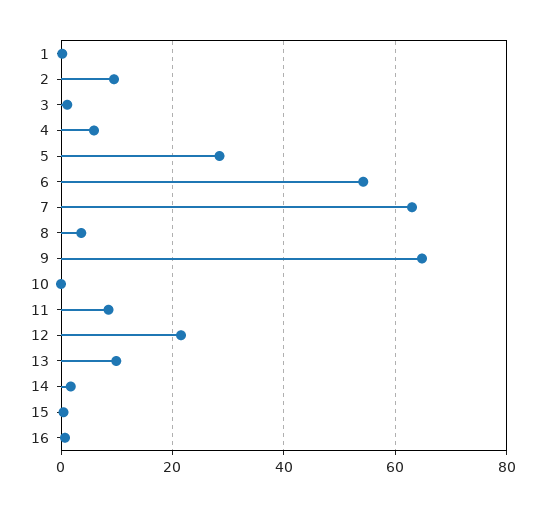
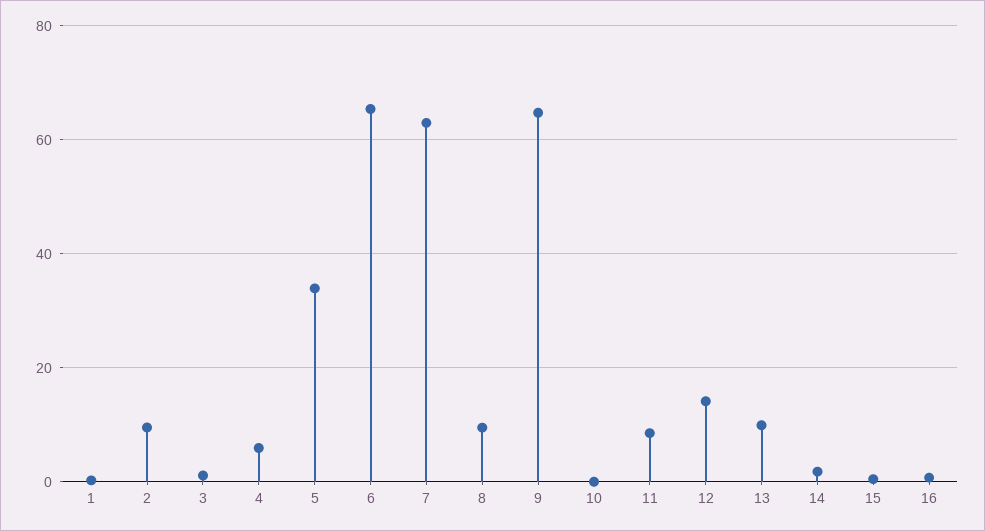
  {
    "1": 0,
    "2": 10,
    "3": 2,
    "4": 6,
-   "5": 28,
+   "5": 34,
-   "6": 54,
+   "6": 66,
    "7": 62,
-   "8": 4,
+   "8": 10,
    "9": 64,
    "10": 0,
    "11": 8,
-   "12": 22,
+   "12": 14,
    "13": 10,
    "14": 2,
    "15": 0,
    "16": 0
  }

